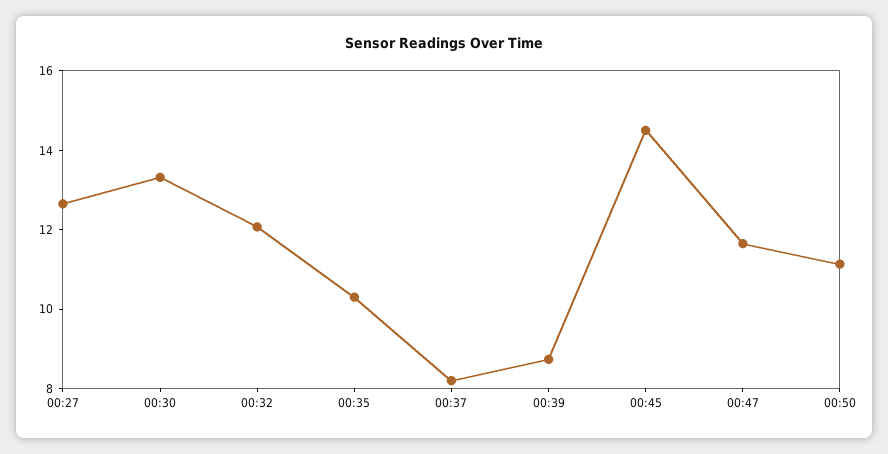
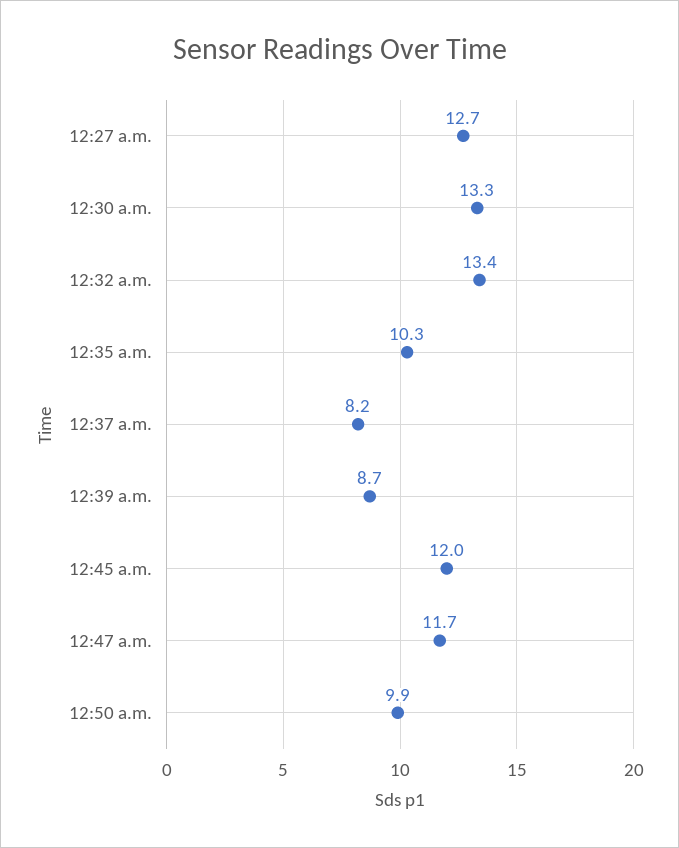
  {
    "00:27": 12.7,
    "00:30": 13.3,
-   "00:32": 12,
+   "00:32": 13.4,
    "00:35": 10.3,
    "00:37": 8.2,
    "00:39": 8.7,
-   "00:45": 14.5,
+   "00:45": 12,
    "00:47": 11.7,
-   "00:50": 11
+   "00:50": 9.9
  }

